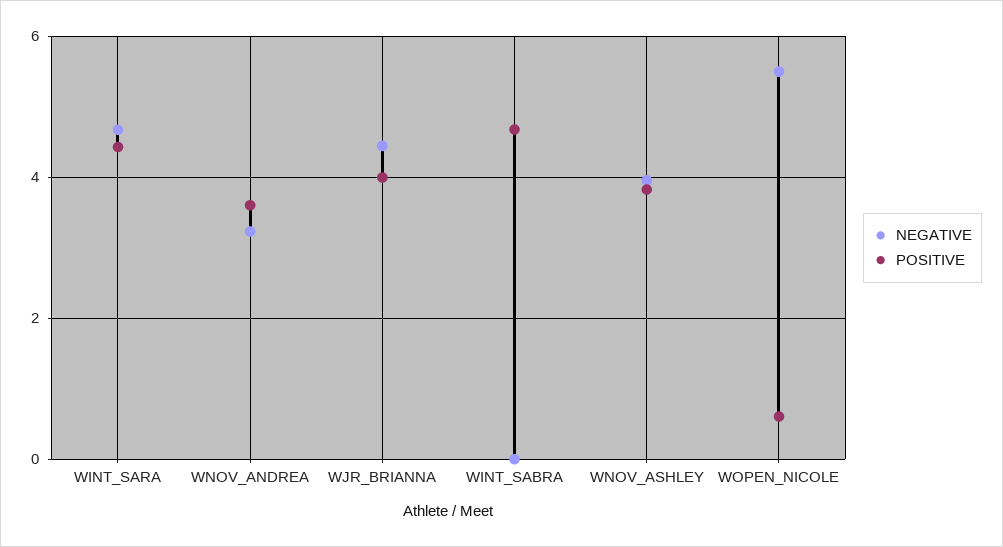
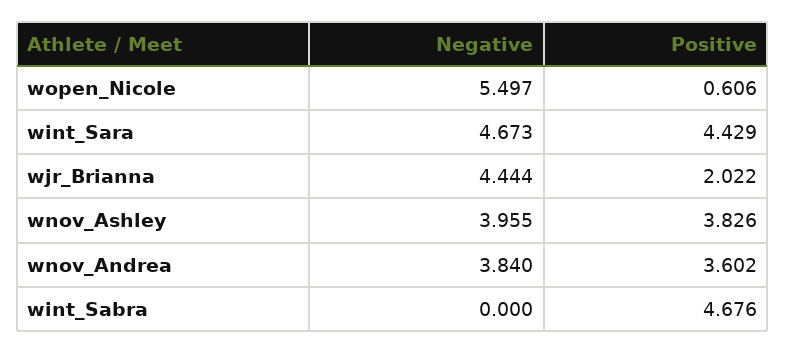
  {
    "NEGATIVE": {
      "WINT_SARA": 4.673,
-     "WNOV_ANDREA": 3.2,
+     "WNOV_ANDREA": 3.84,
      "WJR_BRIANNA": 4.444,
      "WINT_SABRA": 0,
      "WNOV_ASHLEY": 3.955,
      "WOPEN_NICOLE": 5.497
    },
    "POSITIVE": {
      "WINT_SARA": 4.429,
      "WNOV_ANDREA": 3.602,
-     "WJR_BRIANNA": 4,
+     "WJR_BRIANNA": 2.022,
      "WINT_SABRA": 4.676,
      "WNOV_ASHLEY": 3.826,
      "WOPEN_NICOLE": 0.606
    }
  }

